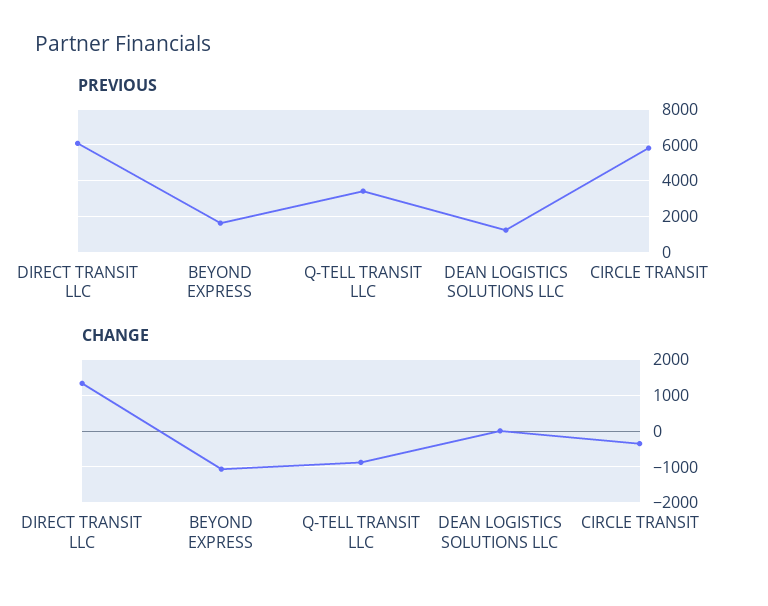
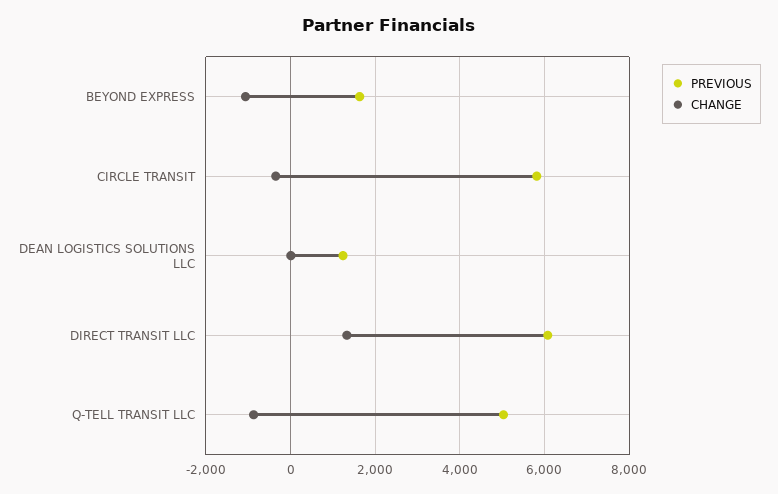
  {
    "PREVIOUS": {
      "DIRECT TRANSIT LLC": 6000,
      "BEYOND EXPRESS": 1600,
-     "Q-TELL TRANSIT LLC": 3500,
+     "Q-TELL TRANSIT LLC": 5000,
      "DEAN LOGISTICS SOLUTIONS LLC": 1200,
      "CIRCLE TRANSIT": 5800
    },
    "CHANGE": {
      "DIRECT TRANSIT LLC": 1400,
      "BEYOND EXPRESS": -1000,
      "Q-TELL TRANSIT LLC": -800,
      "DEAN LOGISTICS SOLUTIONS LLC": 0,
      "CIRCLE TRANSIT": -400
    }
  }

